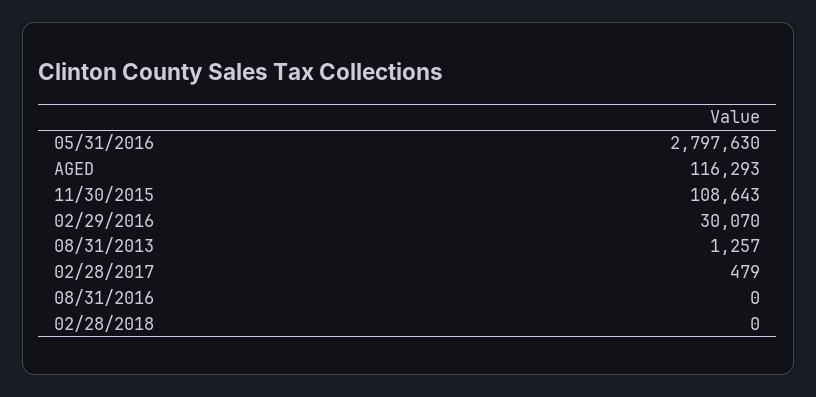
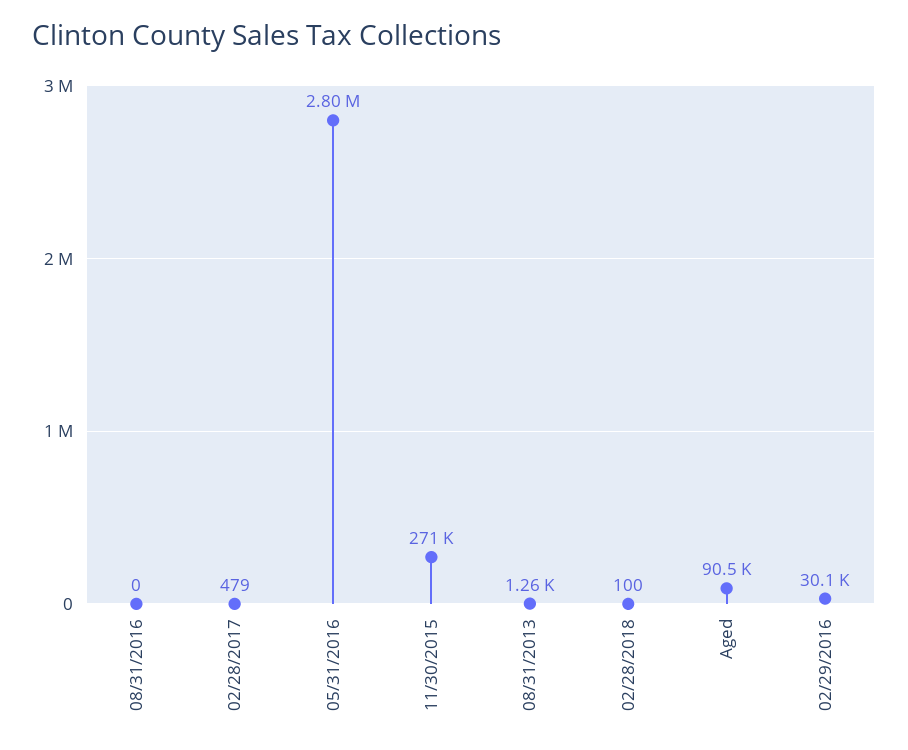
  {
    "05/31/2016": 2797630,
-   "AGED": 116293,
+   "AGED": 90500,
-   "11/30/2015": 108643,
+   "11/30/2015": 271000,
    "02/29/2016": 30070,
    "08/31/2013": 1257,
    "02/28/2017": 479,
    "08/31/2016": 0,
-   "02/28/2018": 0
+   "02/28/2018": 100
  }

